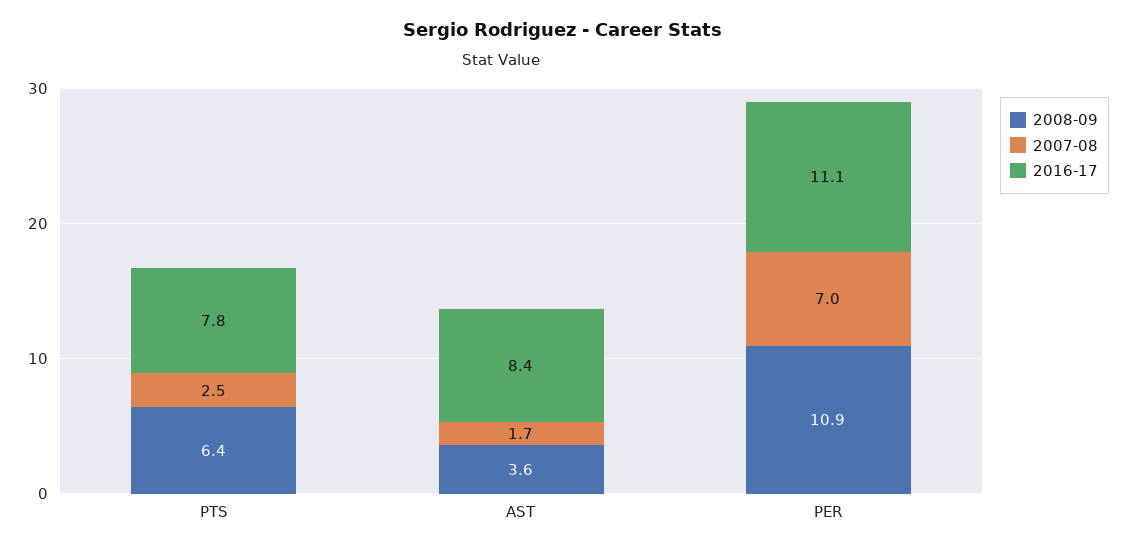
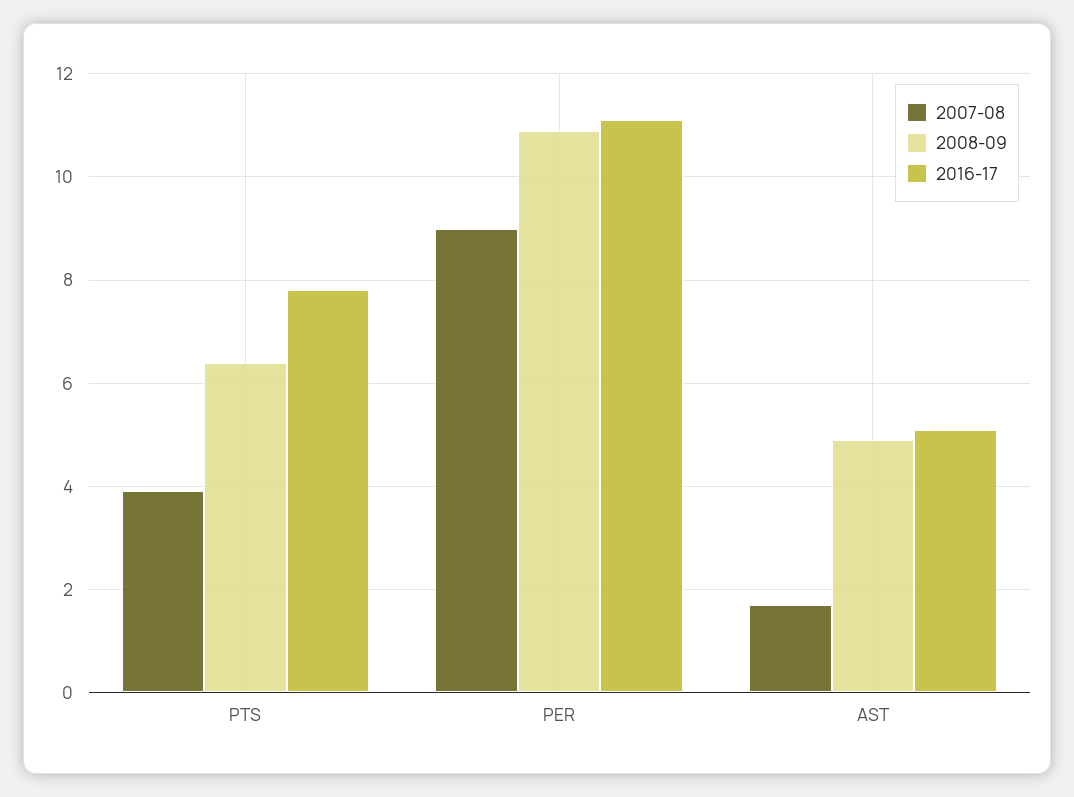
  {
    "2008-09": {
      "PTS": 6.4,
-     "AST": 3.6,
+     "AST": 5,
      "PER": 10.9
    },
    "2007-08": {
-     "PTS": 2.5,
+     "PTS": 4,
      "AST": 1.7,
-     "PER": 7
+     "PER": 9
    },
    "2016-17": {
      "PTS": 7.8,
-     "AST": 8.4,
+     "AST": 5,
      "PER": 11.1
    }
  }

